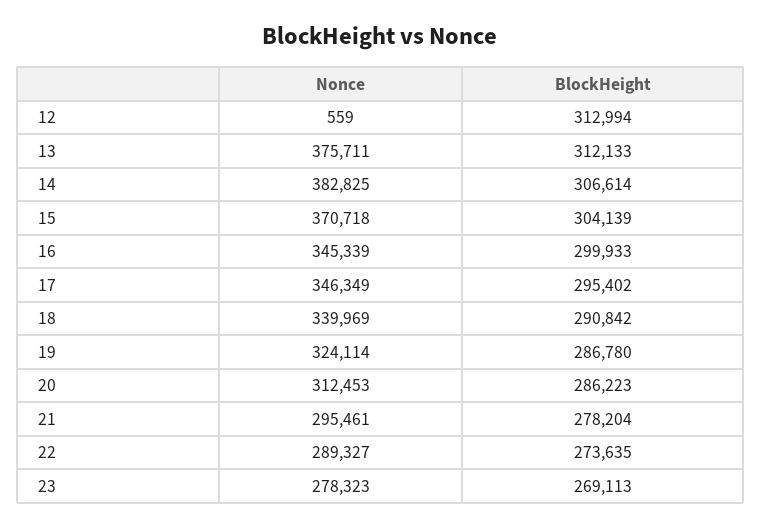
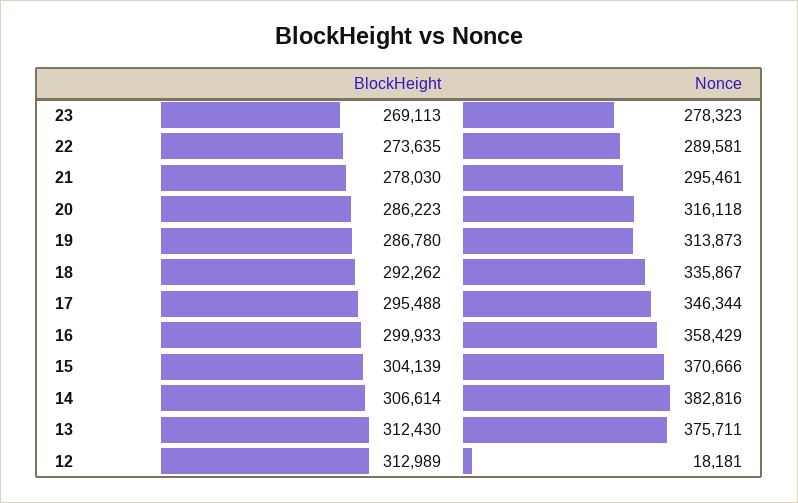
  {
    "Nonce": {
-     "12": 559,
+     "12": 18181,
      "13": 375711,
-     "14": 382825,
+     "14": 382816,
-     "15": 370718,
+     "15": 370666,
-     "16": 345339,
+     "16": 358429,
-     "17": 346349,
+     "17": 346344,
-     "18": 339969,
+     "18": 335867,
-     "19": 324114,
+     "19": 313873,
-     "20": 312453,
+     "20": 316118,
      "21": 295461,
-     "22": 289327,
+     "22": 289581,
      "23": 278323
    },
    "BlockHeight": {
-     "12": 312994,
+     "12": 312989,
-     "13": 312133,
+     "13": 312430,
      "14": 306614,
      "15": 304139,
      "16": 299933,
-     "17": 295402,
+     "17": 295488,
-     "18": 290842,
+     "18": 292262,
      "19": 286780,
      "20": 286223,
-     "21": 278204,
+     "21": 278030,
      "22": 273635,
      "23": 269113
    }
  }

